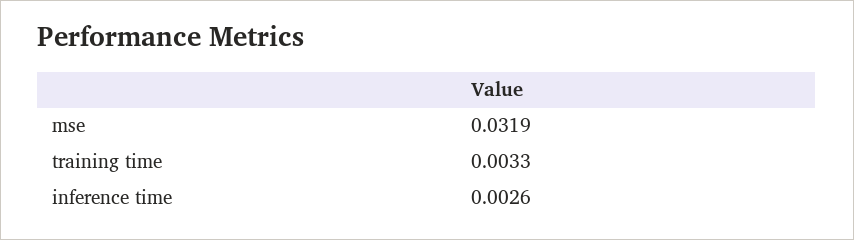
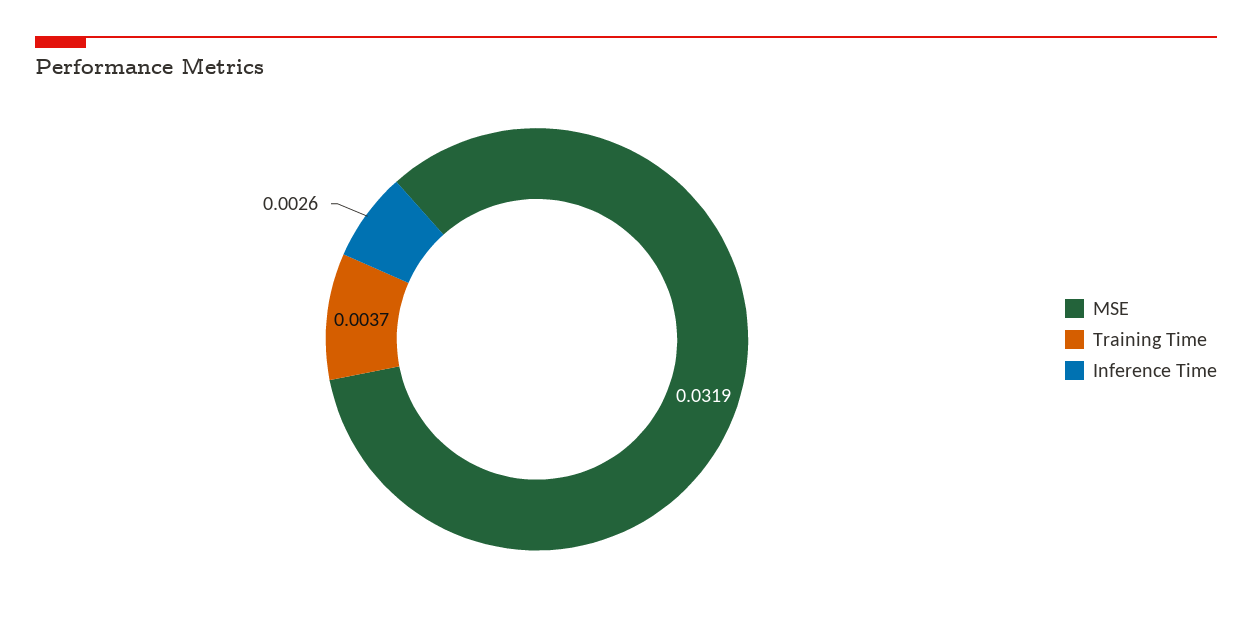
  {
    "mse": 0.0319,
-   "training time": 0.0033,
+   "training time": 0.0037,
    "inference time": 0.0026
  }

